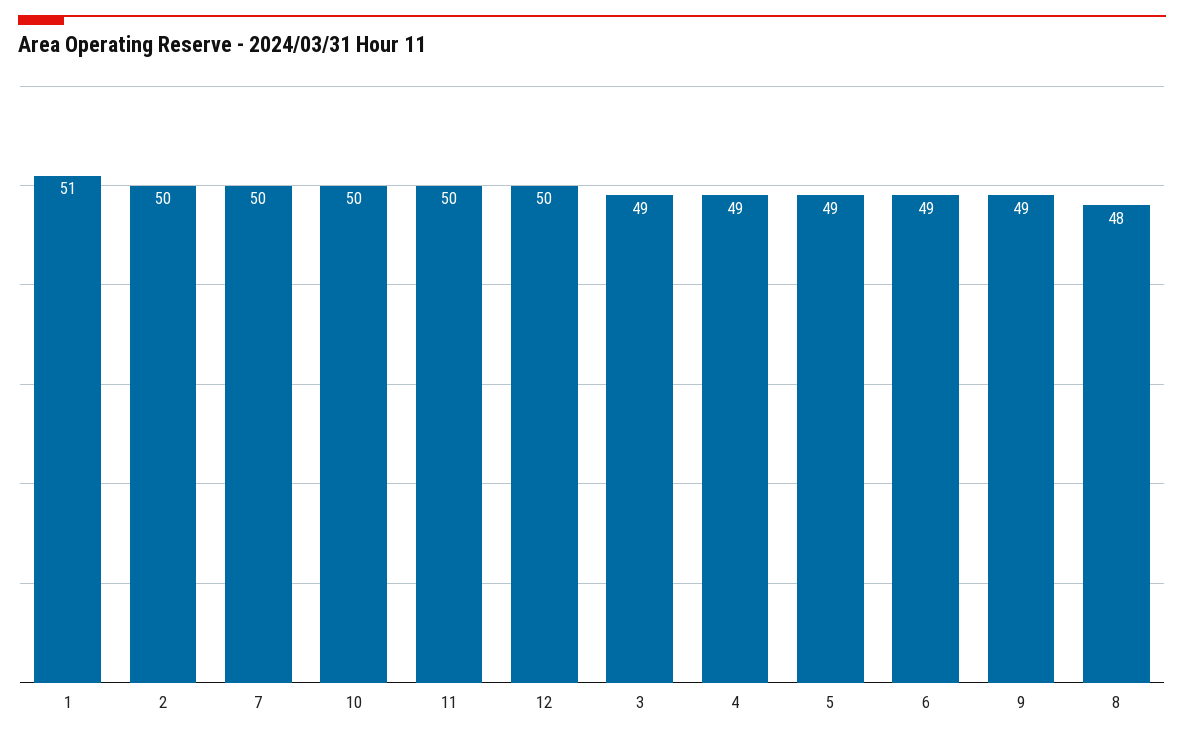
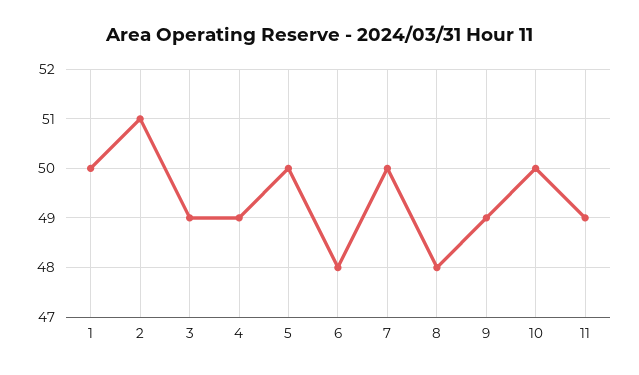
  {
-   "1": 51,
+   "1": 50,
-   "2": 50,
+   "2": 51,
    "7": 50,
    "10": 50,
-   "11": 50,
+   "11": 49,
-   "12": 50,
    "3": 49,
    "4": 49,
-   "5": 49,
+   "5": 50,
-   "6": 49,
+   "6": 48,
    "9": 49,
    "8": 48
  }

